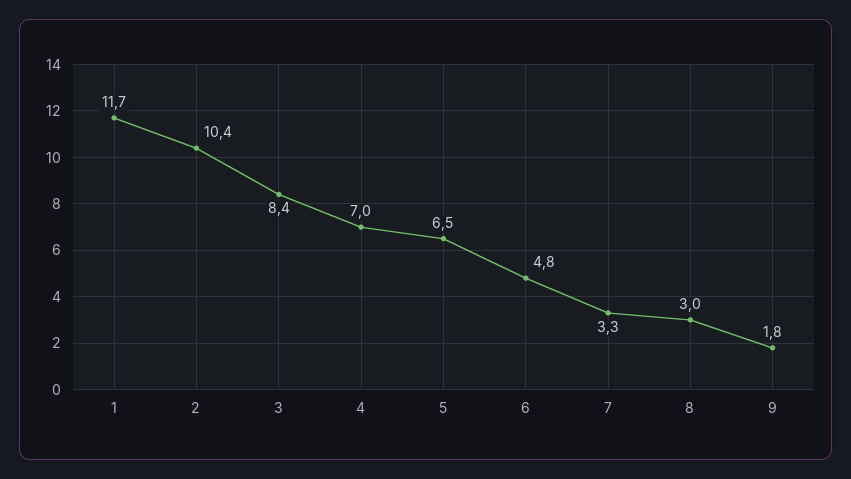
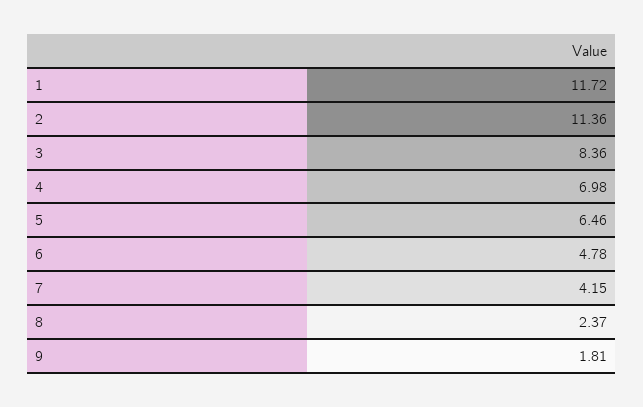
  {
    "1": 11.72,
-   "2": 10.4,
+   "2": 11.36,
    "3": 8.36,
    "4": 6.98,
    "5": 6.46,
    "6": 4.78,
-   "7": 3.3,
+   "7": 4.15,
-   "8": 3,
+   "8": 2.37,
    "9": 1.81
  }

